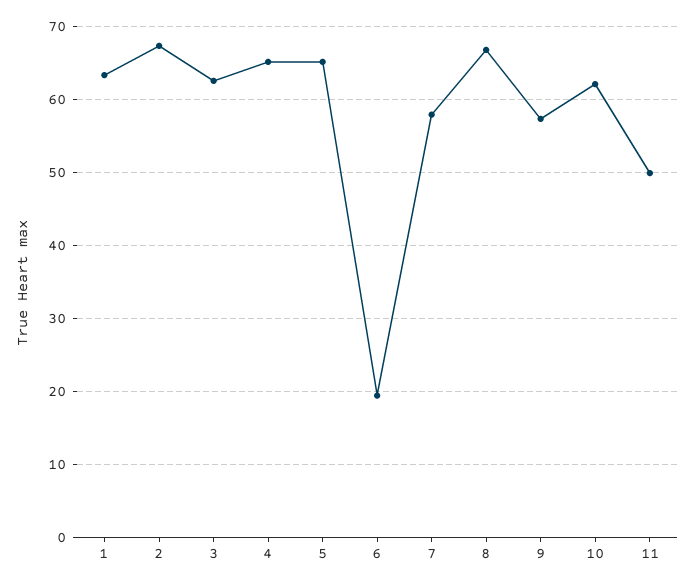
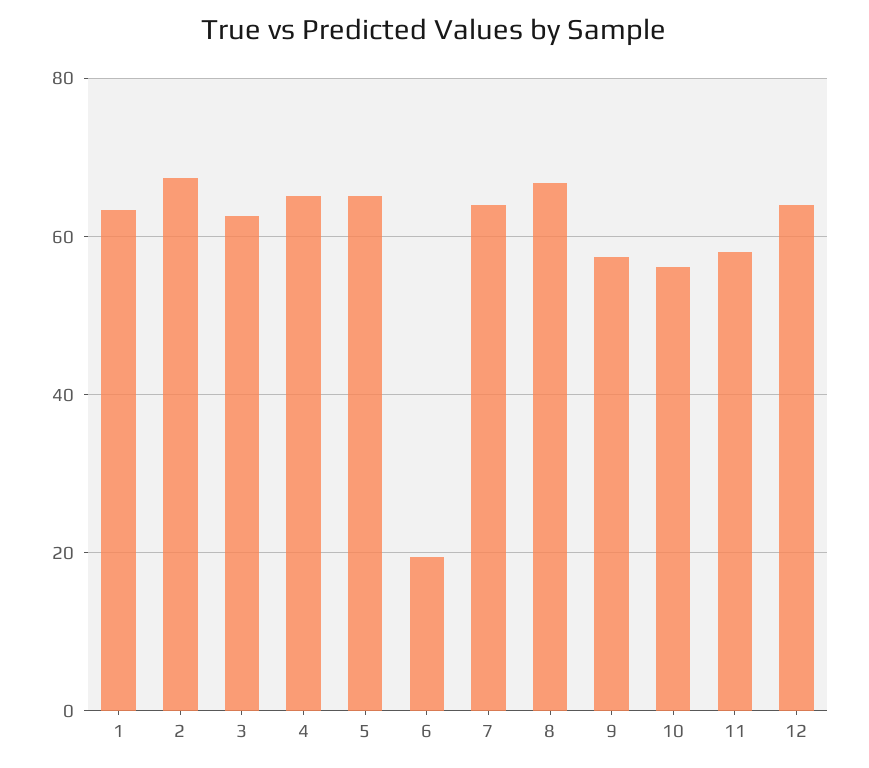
  {
    "1": 63,
    "2": 67,
    "3": 63,
    "4": 65,
    "5": 65,
    "6": 19,
-   "7": 58,
+   "7": 64,
    "8": 67,
    "9": 57,
-   "10": 62,
+   "10": 56,
-   "11": 50
+   "11": 58,
+   "12": 64
  }

